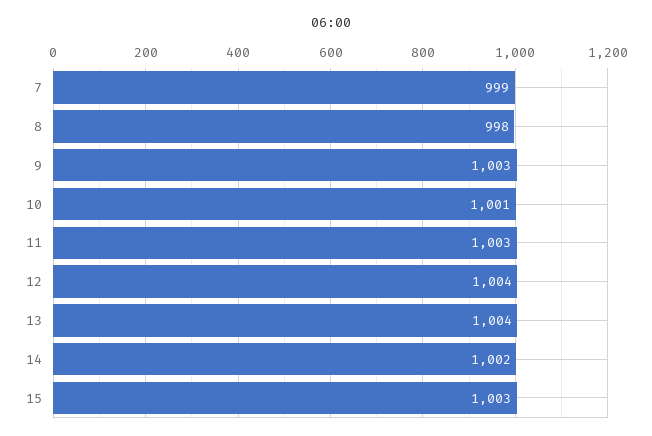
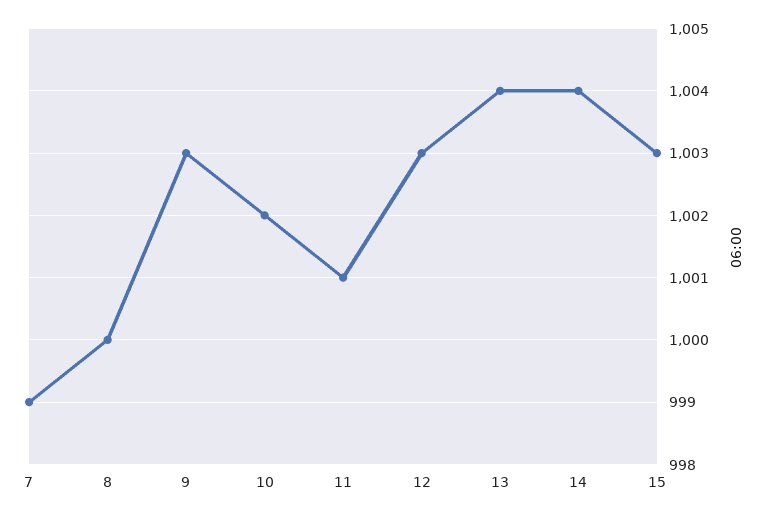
  {
    "7": 999,
-   "8": 998,
+   "8": 1000,
    "9": 1003,
-   "10": 1001,
+   "10": 1002,
-   "11": 1003,
+   "11": 1001,
-   "12": 1004,
+   "12": 1003,
    "13": 1004,
-   "14": 1002,
+   "14": 1004,
    "15": 1003
  }

